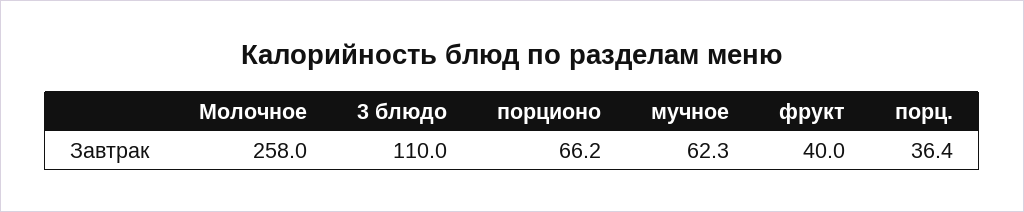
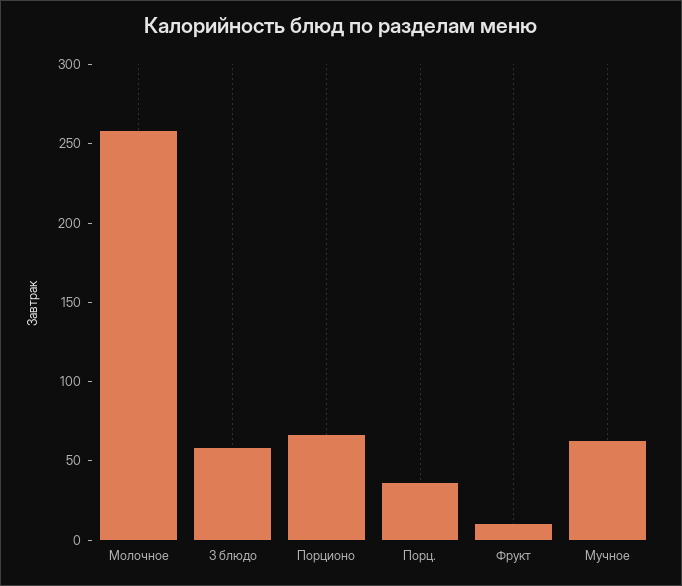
  {
    "Молочное": 258,
-   "3 блюдо": 110,
+   "3 блюдо": 60,
    "порционо": 66.2,
    "мучное": 62.3,
-   "фрукт": 40,
+   "фрукт": 10,
    "порц.": 36.4
  }

